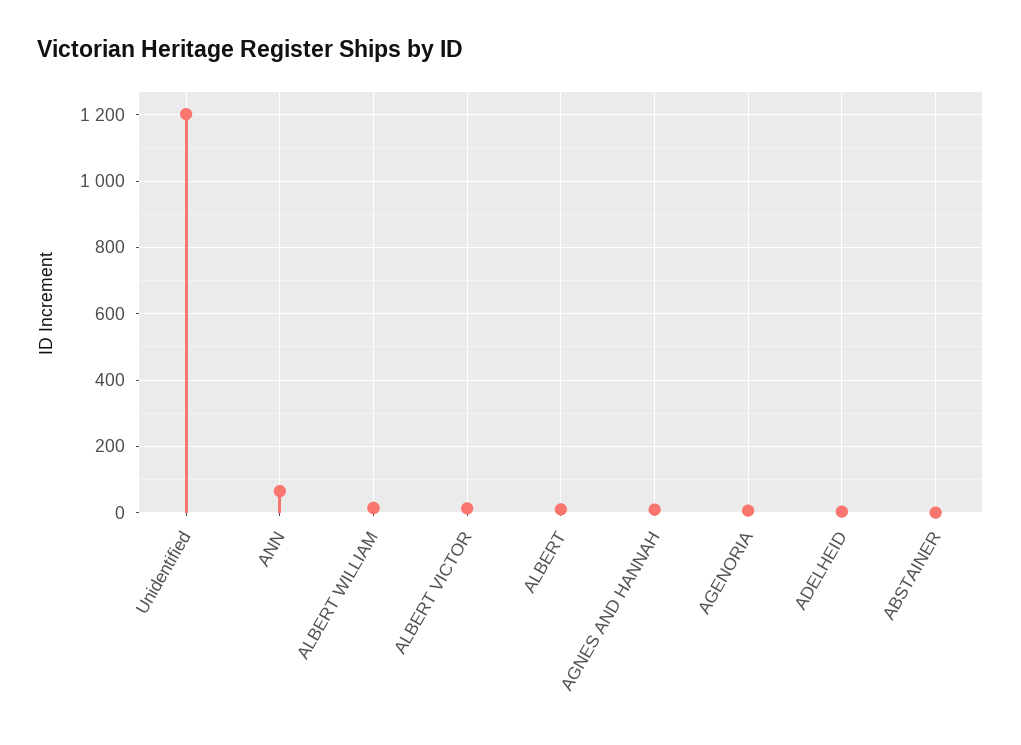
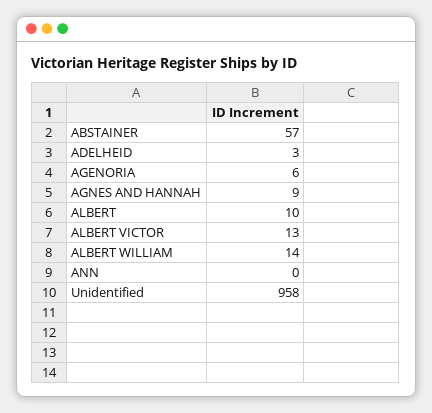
  {
-   "Unidentified": 1200,
+   "Unidentified": 958,
-   "ANN": 60,
+   "ANN": 0,
    "ALBERT WILLIAM": 14,
    "ALBERT VICTOR": 13,
    "ALBERT": 10,
    "AGNES AND HANNAH": 9,
    "AGENORIA": 6,
    "ADELHEID": 3,
-   "ABSTAINER": 0
+   "ABSTAINER": 57
  }

